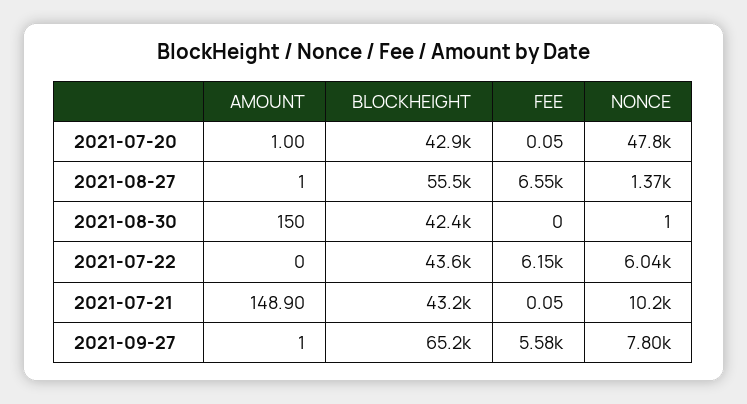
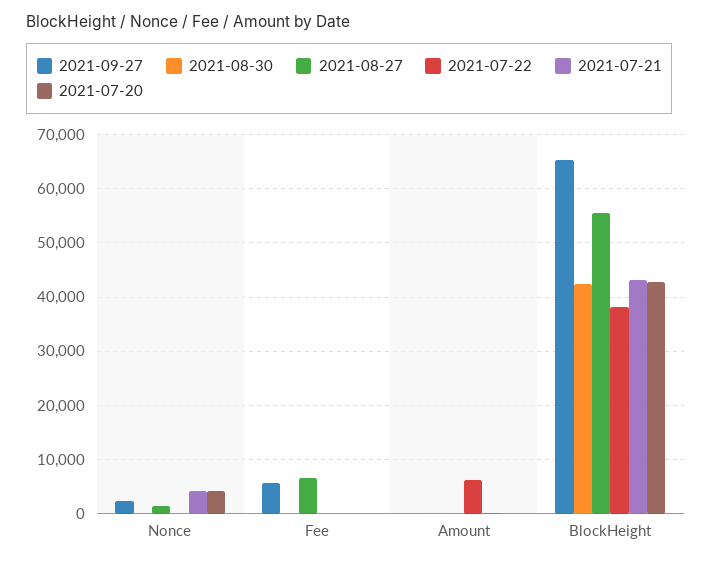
  {
    "2021-07-20": {
      "AMOUNT": 1,
      "BLOCKHEIGHT": 42900,
      "FEE": 0.05,
-     "NONCE": 47800
+     "NONCE": 4000
    },
    "2021-08-27": {
      "AMOUNT": 1,
      "BLOCKHEIGHT": 55500,
      "FEE": 6550,
      "NONCE": 1370
    },
    "2021-08-30": {
      "AMOUNT": 150,
      "BLOCKHEIGHT": 42400,
      "FEE": 0,
      "NONCE": 1
    },
    "2021-07-22": {
-     "AMOUNT": 0,
+     "AMOUNT": 6000,
-     "BLOCKHEIGHT": 43600,
+     "BLOCKHEIGHT": 38000,
-     "FEE": 6150,
+     "FEE": 0,
-     "NONCE": 6040
+     "NONCE": 0
    },
    "2021-07-21": {
      "AMOUNT": 148.9,
      "BLOCKHEIGHT": 43200,
      "FEE": 0.05,
-     "NONCE": 10200
+     "NONCE": 4000
    },
    "2021-09-27": {
      "AMOUNT": 1,
      "BLOCKHEIGHT": 65200,
      "FEE": 5580,
-     "NONCE": 7800
+     "NONCE": 2000
    }
  }

